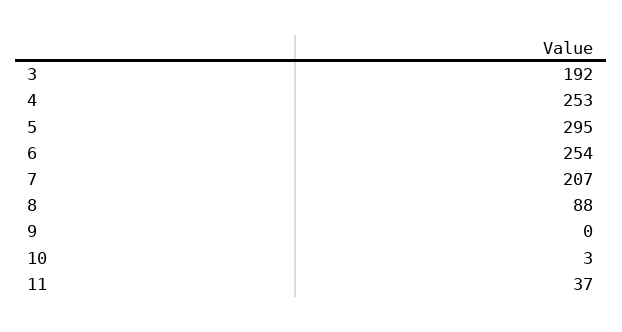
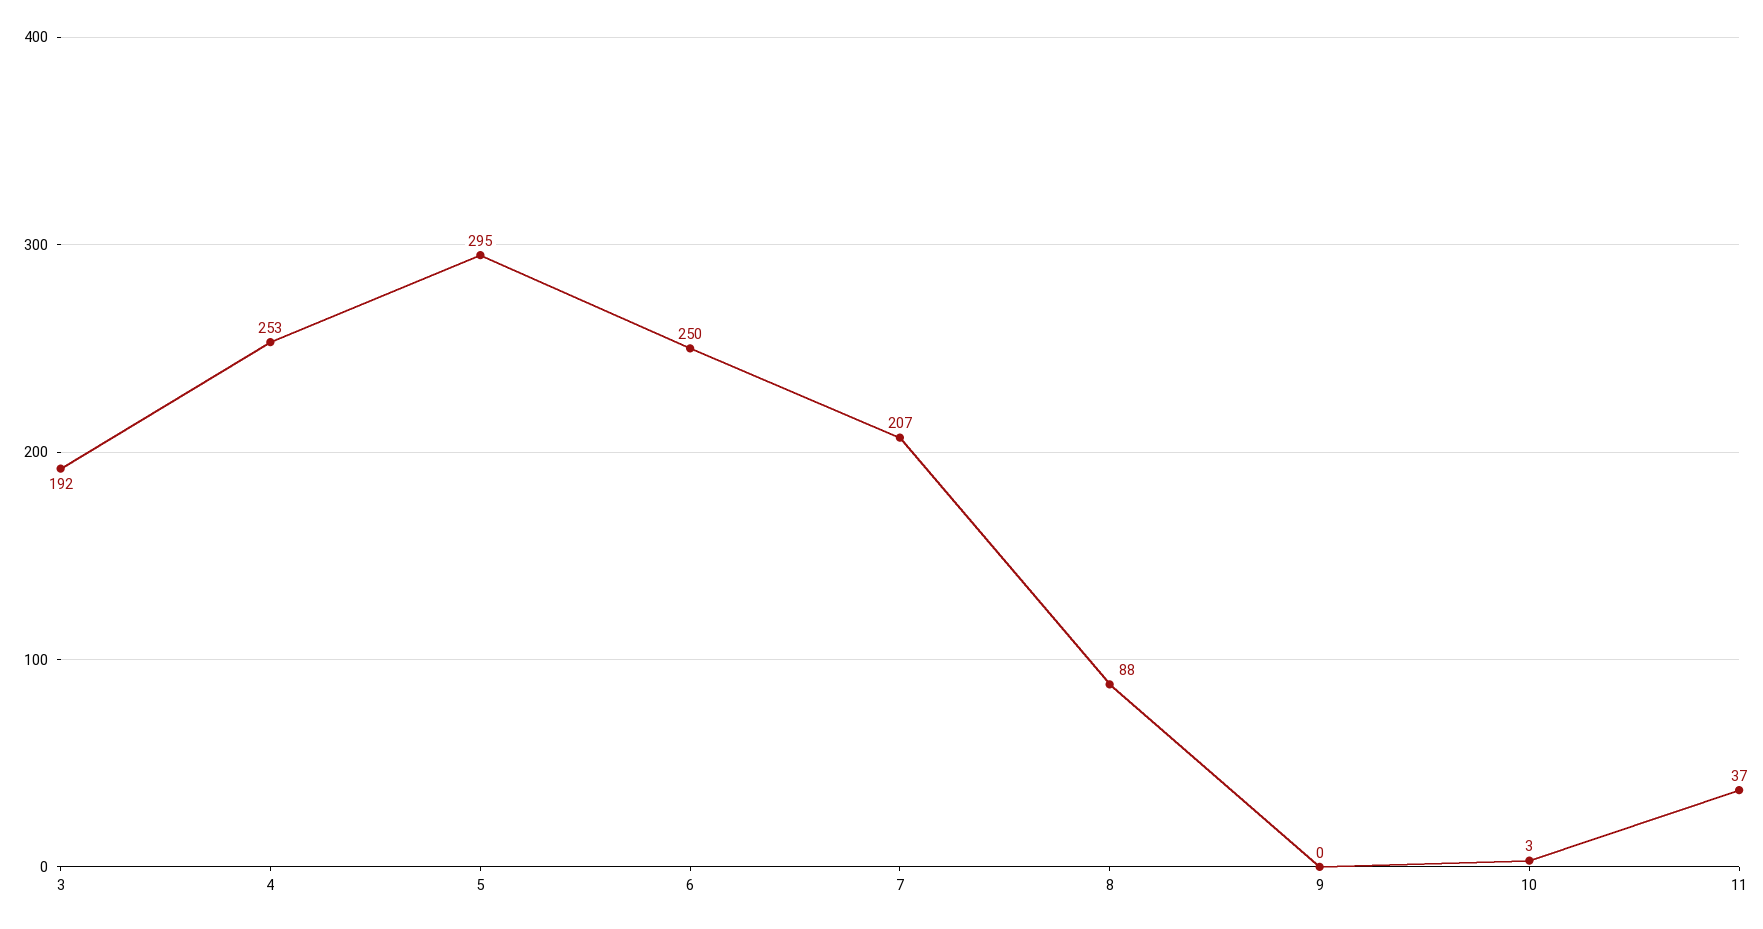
  {
    "3": 192,
    "4": 253,
    "5": 295,
-   "6": 254,
+   "6": 250,
    "7": 207,
    "8": 88,
    "9": 0,
    "10": 3,
    "11": 37
  }

